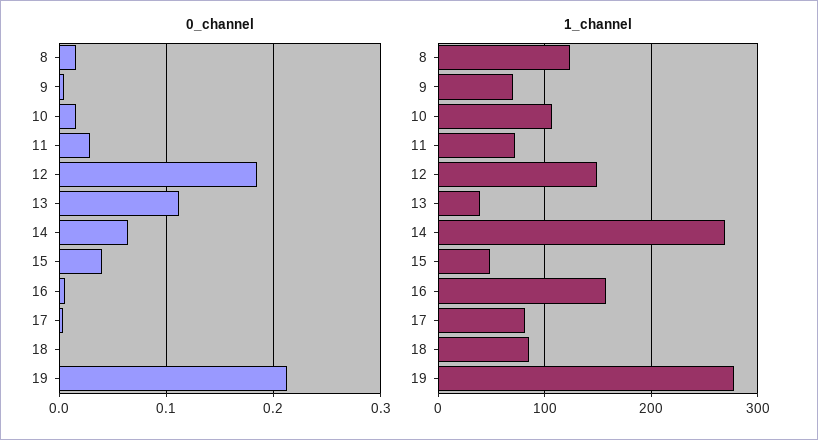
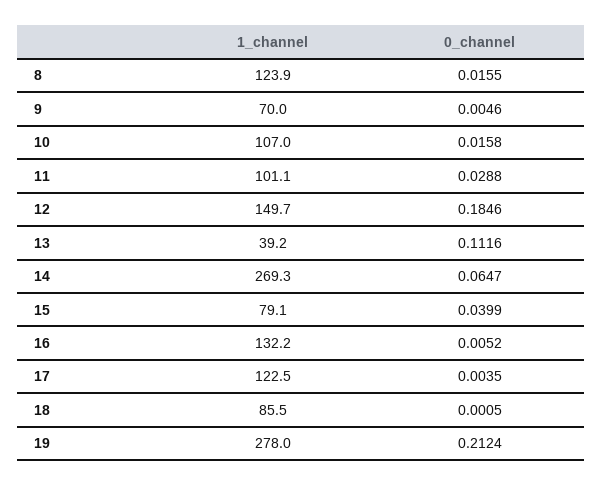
  {
    "0_channel": {
      "8": 0.0155,
      "9": 0.0046,
      "10": 0.0158,
      "11": 0.0288,
      "12": 0.1846,
      "13": 0.1116,
      "14": 0.0647,
      "15": 0.0399,
      "16": 0.0052,
      "17": 0.0035,
      "18": 0.0005,
      "19": 0.2124
    },
    "1_channel": {
      "8": 123.9,
      "9": 70,
      "10": 107,
-     "11": 70,
+     "11": 101.1,
      "12": 149.7,
      "13": 39.2,
      "14": 269.3,
-     "15": 50,
+     "15": 79.1,
-     "16": 160,
+     "16": 132.2,
-     "17": 80,
+     "17": 122.5,
      "18": 85.5,
      "19": 278
    }
  }

